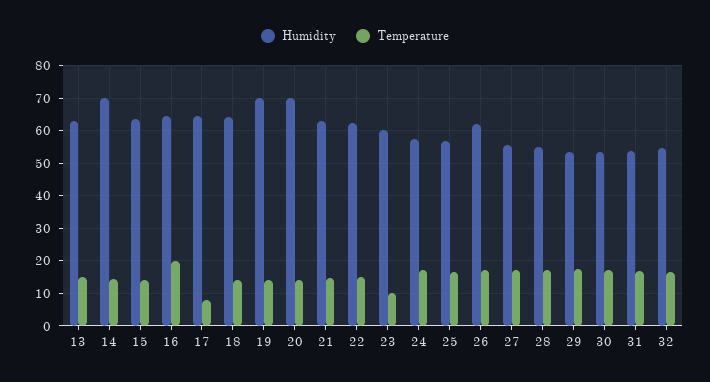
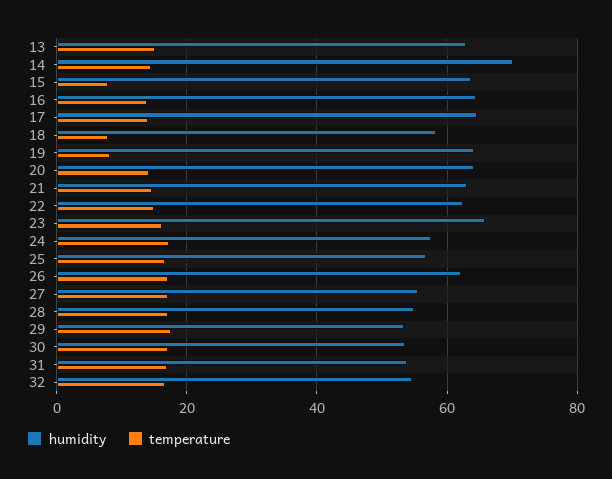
  {
    "Humidity": {
      "13": 62,
      "14": 70,
      "15": 64,
      "16": 64,
      "17": 64,
-     "18": 64,
+     "18": 58,
-     "19": 70,
+     "19": 64,
-     "20": 70,
+     "20": 64,
      "21": 64,
      "22": 62,
-     "23": 60,
+     "23": 66,
      "24": 58,
      "25": 56,
      "26": 62,
      "27": 56,
      "28": 54,
      "29": 54,
      "30": 54,
      "31": 54,
      "32": 54
    },
    "Temperature": {
      "13": 16,
      "14": 14,
-     "15": 14,
+     "15": 8,
-     "16": 20,
+     "16": 14,
-     "17": 8,
+     "17": 14,
-     "18": 14,
+     "18": 8,
-     "19": 14,
+     "19": 8,
      "20": 14,
      "21": 14,
      "22": 14,
-     "23": 10,
+     "23": 16,
      "24": 18,
      "25": 16,
      "26": 18,
      "27": 18,
      "28": 18,
      "29": 18,
      "30": 18,
      "31": 16,
      "32": 16
    }
  }

